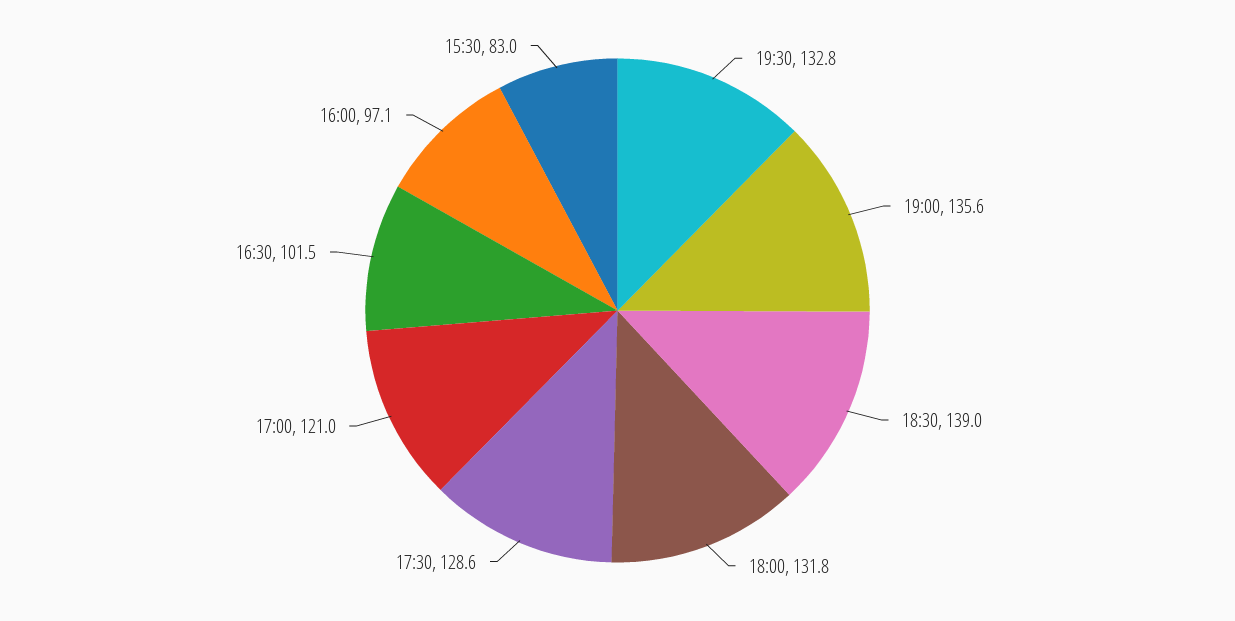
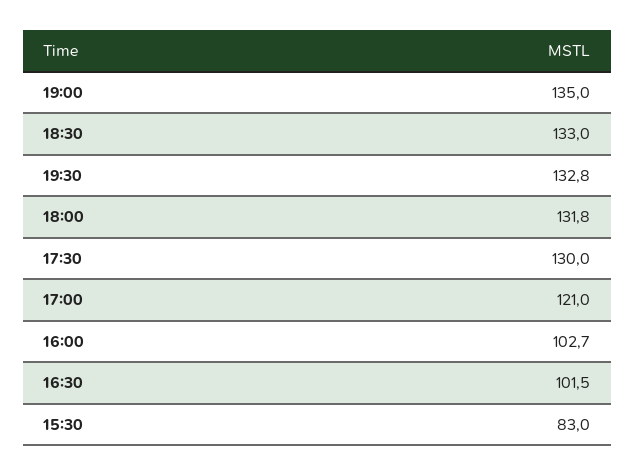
  {
    "19:30": 132.8,
-   "19:00": 135.6,
+   "19:00": 135,
-   "18:30": 139,
+   "18:30": 133,
    "18:00": 131.8,
-   "17:30": 128.6,
+   "17:30": 130,
    "17:00": 121,
    "16:30": 101.5,
-   "16:00": 97.1,
+   "16:00": 102.7,
    "15:30": 83
  }

